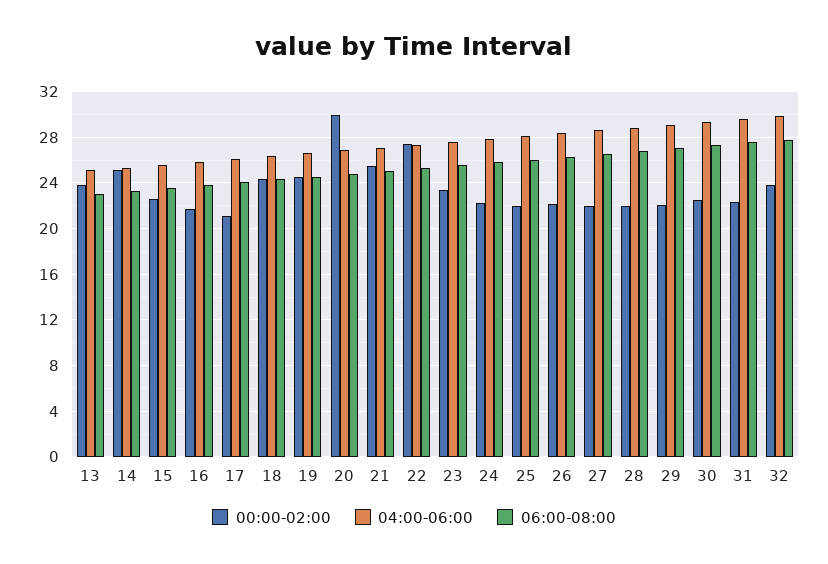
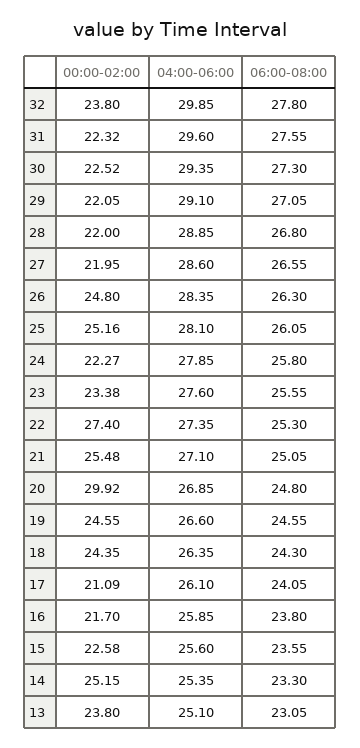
  {
    "00:00-02:00": {
      "13": 23.8,
      "14": 25.15,
      "15": 22.58,
      "16": 21.7,
      "17": 21.09,
      "18": 24.35,
      "19": 24.55,
      "20": 29.92,
      "21": 25.48,
      "22": 27.4,
      "23": 23.38,
      "24": 22.27,
-     "25": 22,
+     "25": 25.16,
-     "26": 22,
+     "26": 24.8,
      "27": 21.95,
      "28": 22,
      "29": 22.05,
      "30": 22.52,
      "31": 22.32,
      "32": 23.8
    },
    "04:00-06:00": {
      "13": 25.1,
      "14": 25.35,
      "15": 25.6,
      "16": 25.85,
      "17": 26.1,
      "18": 26.35,
      "19": 26.6,
      "20": 26.85,
      "21": 27.1,
      "22": 27.35,
      "23": 27.6,
      "24": 27.85,
      "25": 28.1,
      "26": 28.35,
      "27": 28.6,
      "28": 28.85,
      "29": 29.1,
      "30": 29.35,
      "31": 29.6,
      "32": 29.85
    },
    "06:00-08:00": {
      "13": 23.05,
      "14": 23.3,
      "15": 23.55,
      "16": 23.8,
      "17": 24.05,
      "18": 24.3,
      "19": 24.55,
      "20": 24.8,
      "21": 25.05,
      "22": 25.3,
      "23": 25.55,
      "24": 25.8,
      "25": 26.05,
      "26": 26.3,
      "27": 26.55,
      "28": 26.8,
      "29": 27.05,
      "30": 27.3,
      "31": 27.55,
      "32": 27.8
    }
  }

